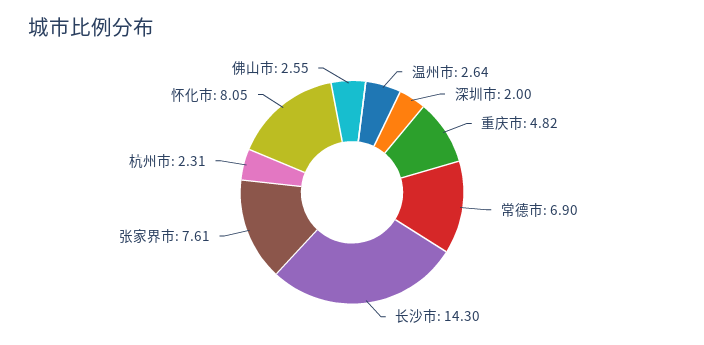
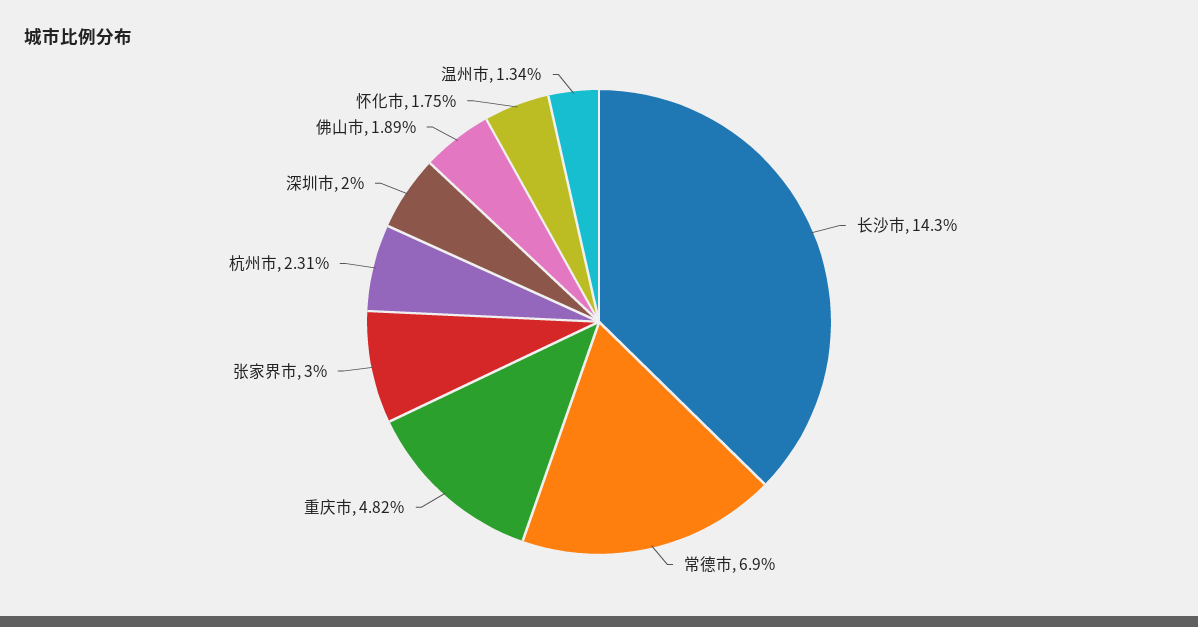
  {
-   "温州市": 2.64,
+   "温州市": 1.34,
    "深圳市": 2,
    "重庆市": 4.82,
    "常德市": 6.9,
    "长沙市": 14.3,
-   "张家界市": 7.61,
+   "张家界市": 3,
    "杭州市": 2.31,
-   "怀化市": 8.05,
+   "怀化市": 1.75,
-   "佛山市": 2.55
+   "佛山市": 1.89
  }

